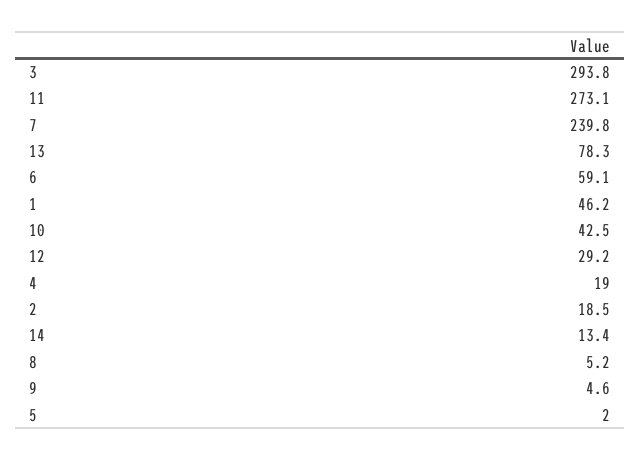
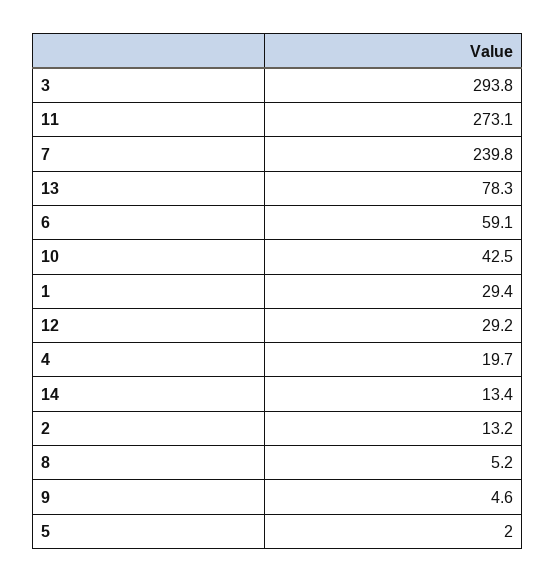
  {
    "3": 293.8,
    "11": 273.1,
    "7": 239.8,
    "13": 78.3,
    "6": 59.1,
-   "1": 46.2,
+   "1": 29.4,
    "10": 42.5,
    "12": 29.2,
-   "4": 19,
+   "4": 19.7,
-   "2": 18.5,
+   "2": 13.2,
    "14": 13.4,
    "8": 5.2,
    "9": 4.6,
    "5": 2
  }

